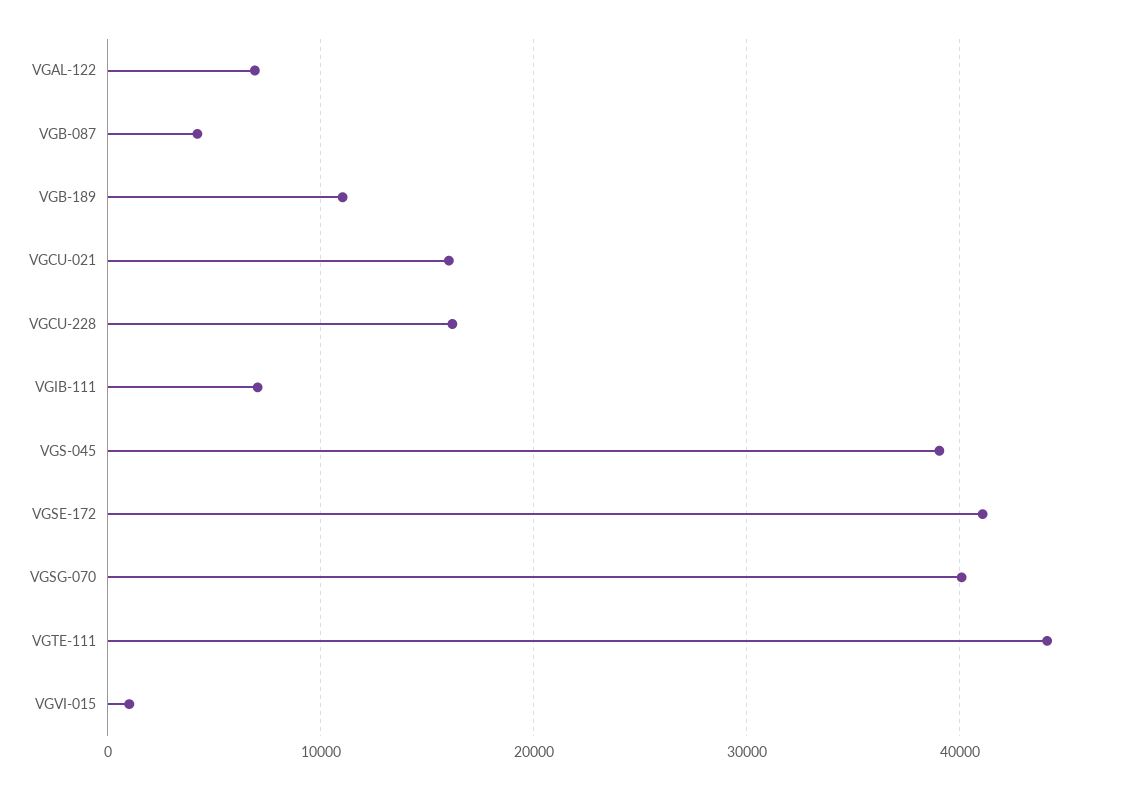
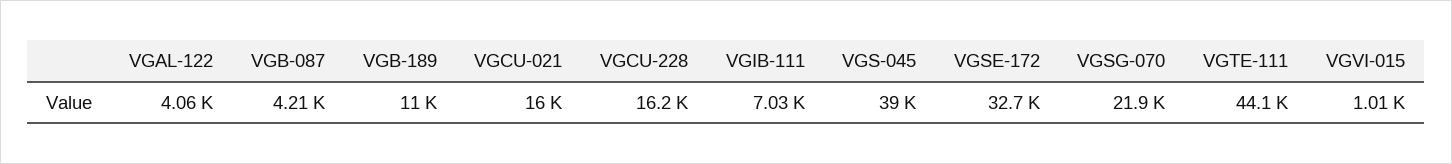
  {
-   "VGAL-122": 7000,
+   "VGAL-122": 4060,
    "VGB-087": 4210,
    "VGB-189": 11000,
    "VGCU-021": 16000,
    "VGCU-228": 16200,
    "VGIB-111": 7030,
    "VGS-045": 39000,
-   "VGSE-172": 41000,
+   "VGSE-172": 32700,
-   "VGSG-070": 40000,
+   "VGSG-070": 21900,
    "VGTE-111": 44100,
    "VGVI-015": 1010
  }

